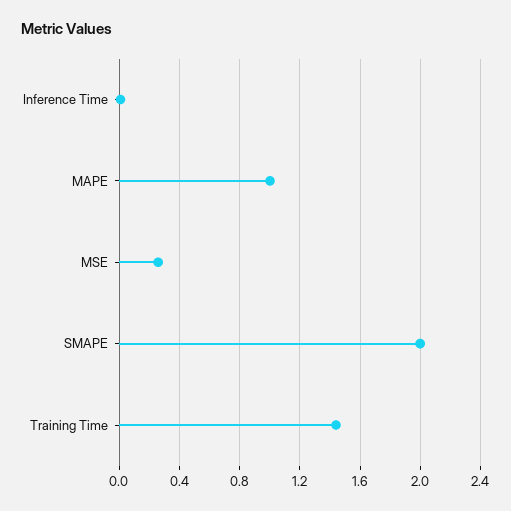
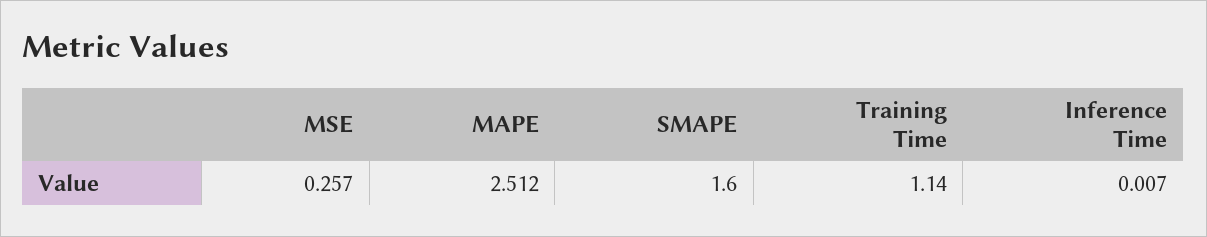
  {
    "Inference Time": 0.007,
-   "MAPE": 1,
+   "MAPE": 2.512,
    "MSE": 0.257,
-   "SMAPE": 2,
+   "SMAPE": 1.6,
-   "Training Time": 1.45
+   "Training Time": 1.14
  }

